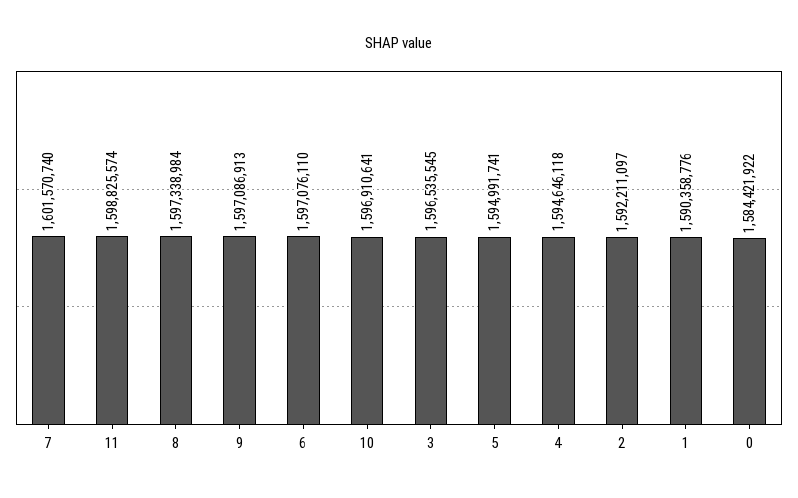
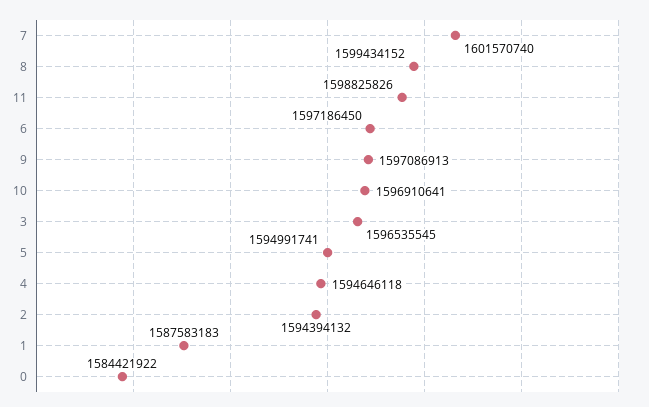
  {
    "7": 1601570740,
-   "11": 1598825574,
+   "11": 1598825826,
-   "8": 1597338984,
+   "8": 1599434152,
    "9": 1597086913,
-   "6": 1597076110,
+   "6": 1597186450,
    "10": 1596910641,
    "3": 1596535545,
    "5": 1594991741,
    "4": 1594646118,
-   "2": 1592211097,
+   "2": 1594394132,
-   "1": 1590358776,
+   "1": 1587583183,
    "0": 1584421922
  }

